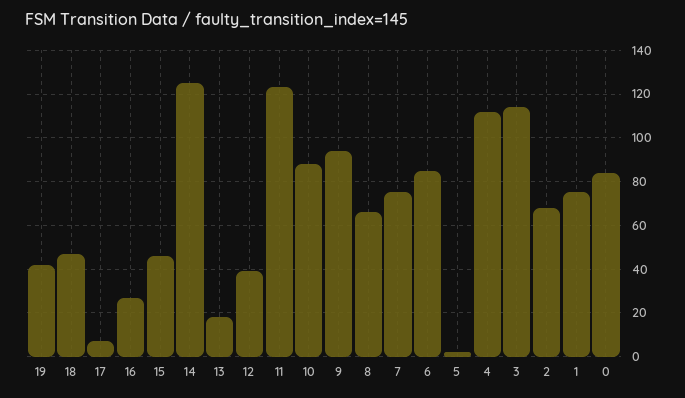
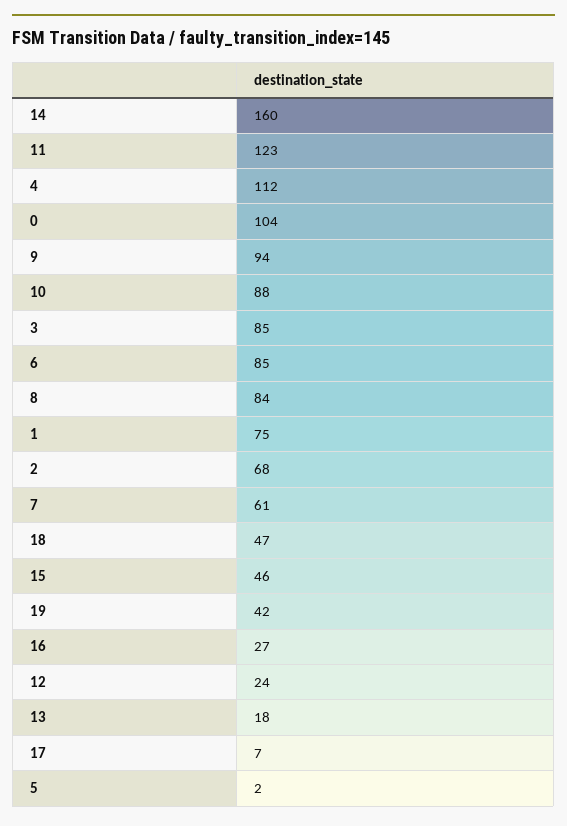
  {
    "19": 42,
    "18": 47,
    "17": 7,
    "16": 27,
    "15": 46,
-   "14": 125,
+   "14": 160,
    "13": 18,
-   "12": 40,
+   "12": 24,
    "11": 123,
    "10": 88,
    "9": 94,
-   "8": 65,
+   "8": 84,
-   "7": 75,
+   "7": 61,
    "6": 85,
    "5": 2,
    "4": 112,
-   "3": 115,
+   "3": 85,
    "2": 68,
    "1": 75,
-   "0": 85
+   "0": 104
  }

